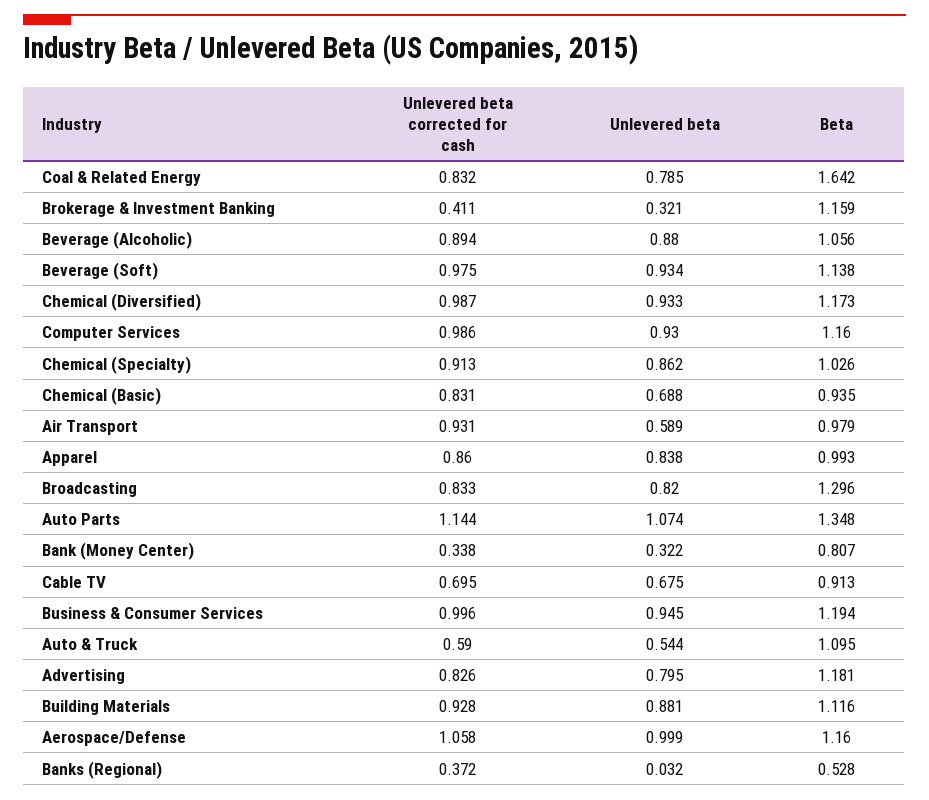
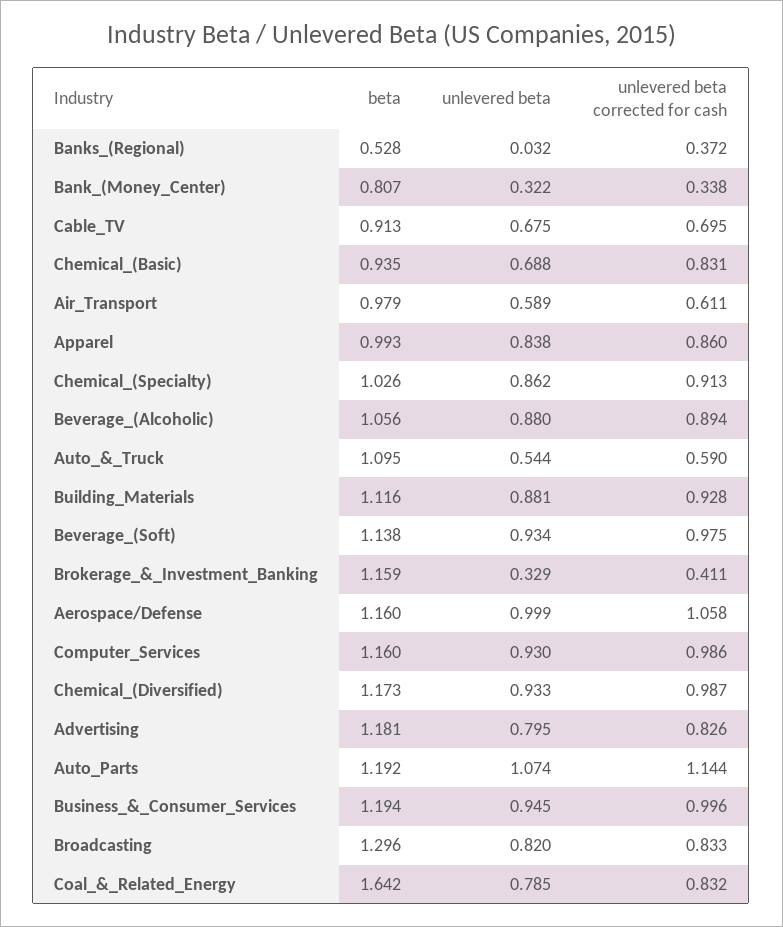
  {
    "Unlevered beta corrected for cash": {
      "Coal & Related Energy": 0.832,
      "Brokerage & Investment Banking": 0.411,
      "Beverage (Alcoholic)": 0.894,
      "Beverage (Soft)": 0.975,
      "Chemical (Diversified)": 0.987,
      "Computer Services": 0.986,
      "Chemical (Specialty)": 0.913,
      "Chemical (Basic)": 0.831,
-     "Air Transport": 0.931,
+     "Air Transport": 0.611,
      "Apparel": 0.86,
      "Broadcasting": 0.833,
      "Auto Parts": 1.144,
      "Bank (Money Center)": 0.338,
      "Cable TV": 0.695,
      "Business & Consumer Services": 0.996,
      "Auto & Truck": 0.59,
      "Advertising": 0.826,
      "Building Materials": 0.928,
      "Aerospace/Defense": 1.058,
      "Banks (Regional)": 0.372
    },
    "Unlevered beta": {
      "Coal & Related Energy": 0.785,
-     "Brokerage & Investment Banking": 0.321,
+     "Brokerage & Investment Banking": 0.329,
      "Beverage (Alcoholic)": 0.88,
      "Beverage (Soft)": 0.934,
      "Chemical (Diversified)": 0.933,
      "Computer Services": 0.93,
      "Chemical (Specialty)": 0.862,
      "Chemical (Basic)": 0.688,
      "Air Transport": 0.589,
      "Apparel": 0.838,
      "Broadcasting": 0.82,
      "Auto Parts": 1.074,
      "Bank (Money Center)": 0.322,
      "Cable TV": 0.675,
      "Business & Consumer Services": 0.945,
      "Auto & Truck": 0.544,
      "Advertising": 0.795,
      "Building Materials": 0.881,
      "Aerospace/Defense": 0.999,
      "Banks (Regional)": 0.032
    },
    "Beta": {
      "Coal & Related Energy": 1.642,
      "Brokerage & Investment Banking": 1.159,
      "Beverage (Alcoholic)": 1.056,
      "Beverage (Soft)": 1.138,
      "Chemical (Diversified)": 1.173,
      "Computer Services": 1.16,
      "Chemical (Specialty)": 1.026,
      "Chemical (Basic)": 0.935,
      "Air Transport": 0.979,
      "Apparel": 0.993,
      "Broadcasting": 1.296,
-     "Auto Parts": 1.348,
+     "Auto Parts": 1.192,
      "Bank (Money Center)": 0.807,
      "Cable TV": 0.913,
      "Business & Consumer Services": 1.194,
      "Auto & Truck": 1.095,
      "Advertising": 1.181,
      "Building Materials": 1.116,
      "Aerospace/Defense": 1.16,
      "Banks (Regional)": 0.528
    }
  }

